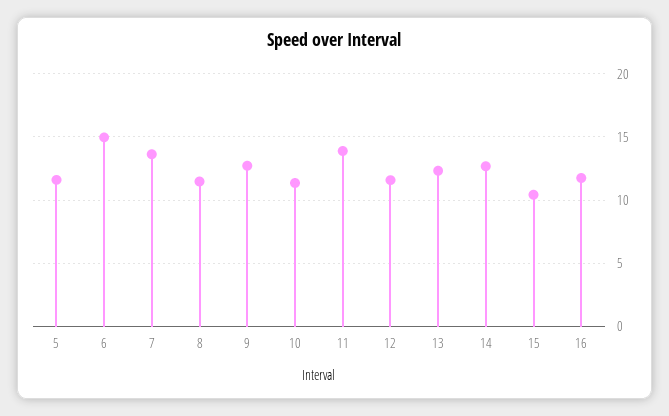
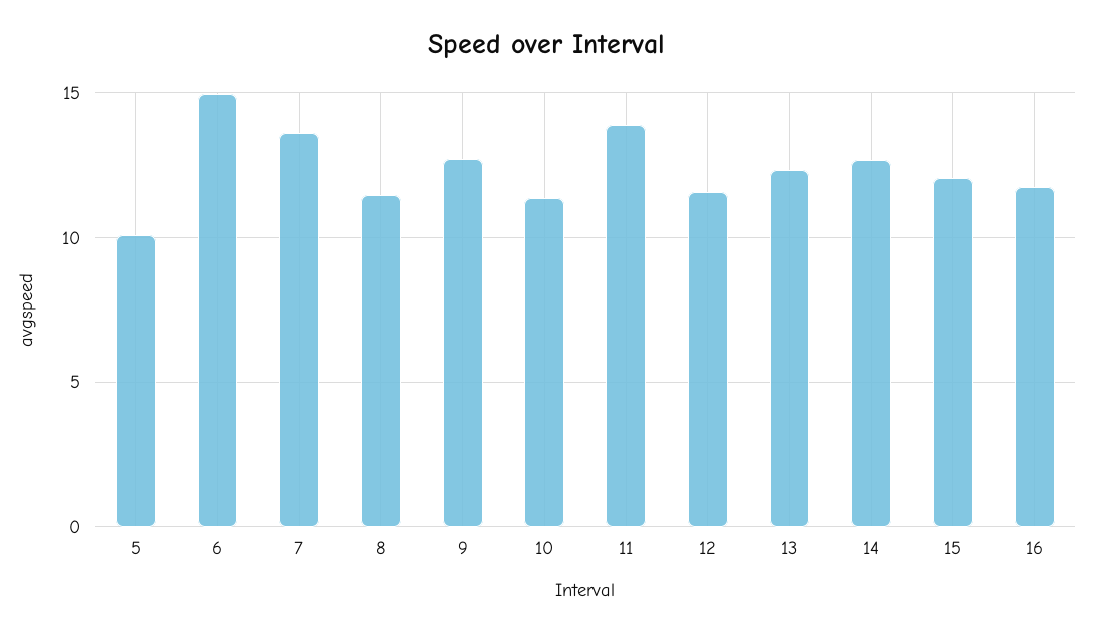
  {
-   "5": 11.5,
+   "5": 10,
    "6": 15,
    "7": 13.5,
    "8": 11.5,
    "9": 12.5,
    "10": 11.5,
    "11": 14,
    "12": 11.5,
    "13": 12.5,
    "14": 12.5,
-   "15": 10.5,
+   "15": 12,
    "16": 11.5
  }

